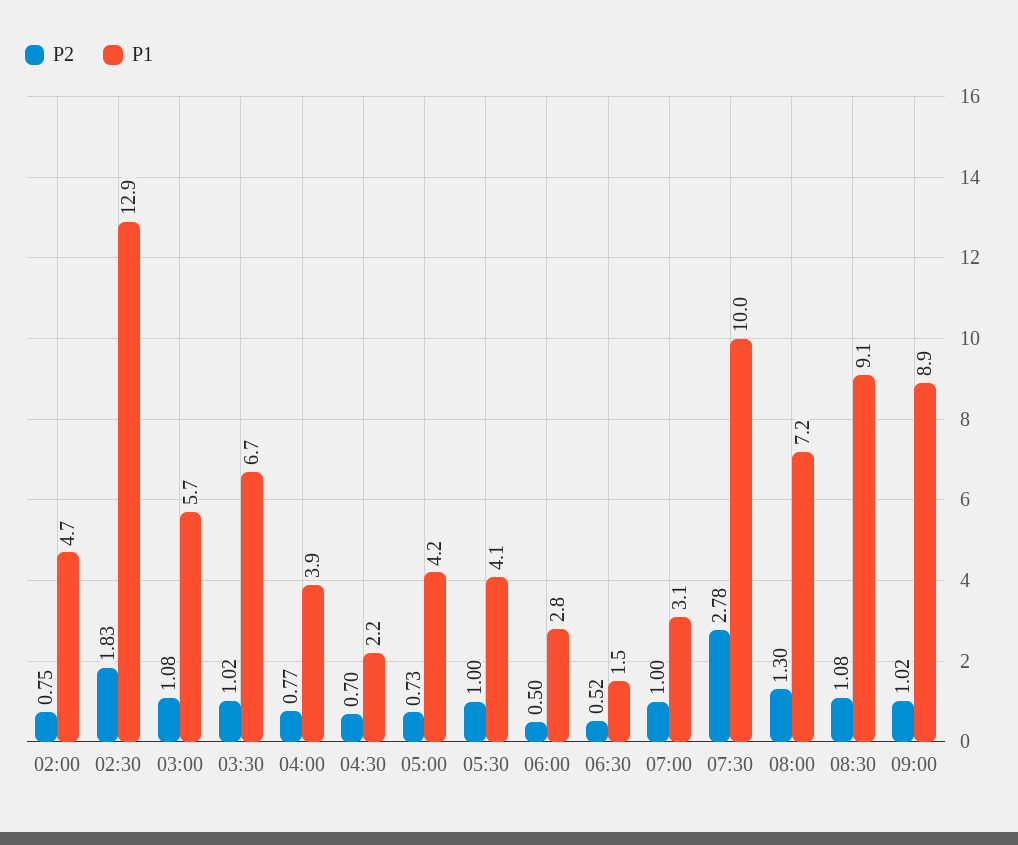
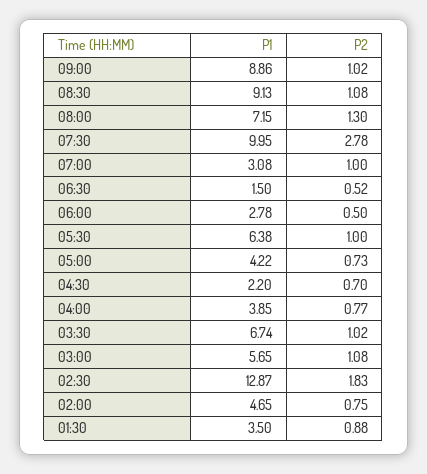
  {
    "P2": {
      "02:00": 0.75,
      "02:30": 1.83,
      "03:00": 1.08,
      "03:30": 1.02,
      "04:00": 0.77,
      "04:30": 0.7,
      "05:00": 0.73,
      "05:30": 1,
      "06:00": 0.5,
      "06:30": 0.52,
      "07:00": 1,
      "07:30": 2.78,
      "08:00": 1.3,
      "08:30": 1.08,
-     "09:00": 1.02
+     "09:00": 1.02,
+     "01:30": 0.88
    },
    "P1": {
      "02:00": 4.65,
      "02:30": 12.87,
      "03:00": 5.65,
      "03:30": 6.74,
      "04:00": 3.85,
      "04:30": 2.2,
      "05:00": 4.22,
-     "05:30": 4.1,
+     "05:30": 6.38,
      "06:00": 2.78,
      "06:30": 1.5,
      "07:00": 3.08,
      "07:30": 9.95,
      "08:00": 7.15,
      "08:30": 9.13,
-     "09:00": 8.86
+     "09:00": 8.86,
+     "01:30": 3.5
    }
  }

